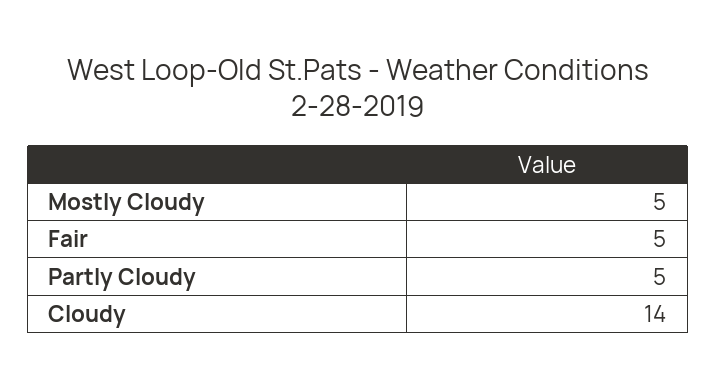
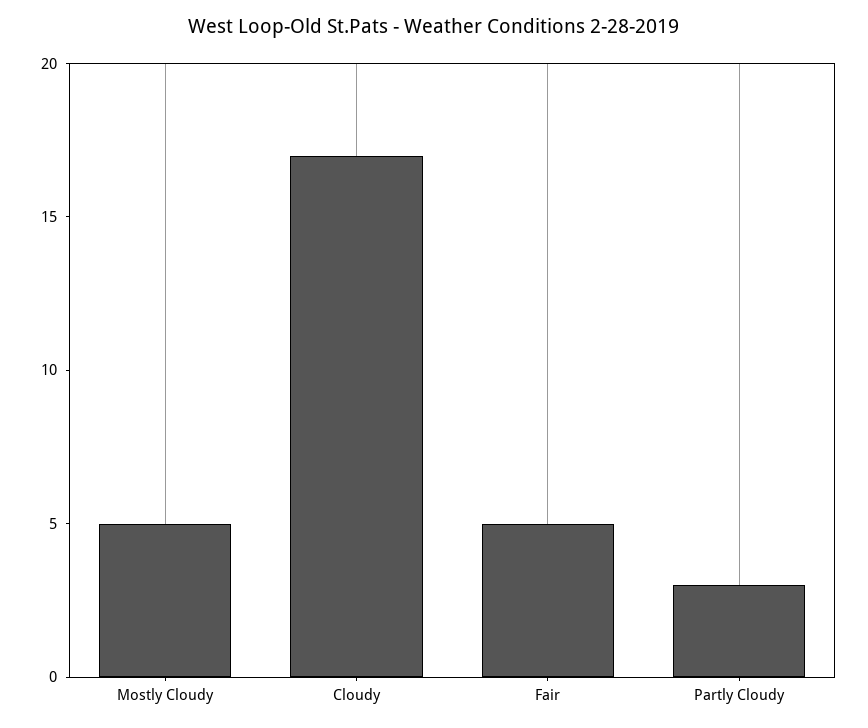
  {
    "Mostly Cloudy": 5,
    "Fair": 5,
-   "Partly Cloudy": 5,
+   "Partly Cloudy": 3,
-   "Cloudy": 14
+   "Cloudy": 17
  }

